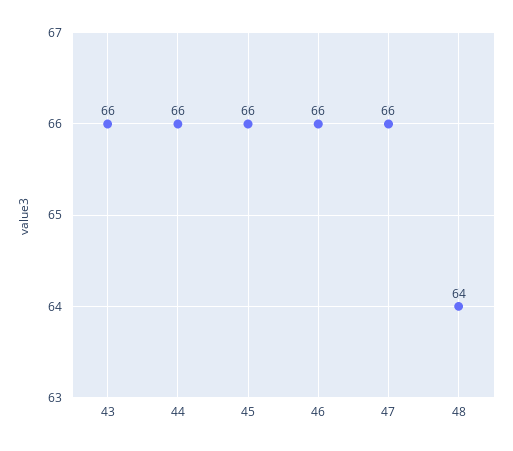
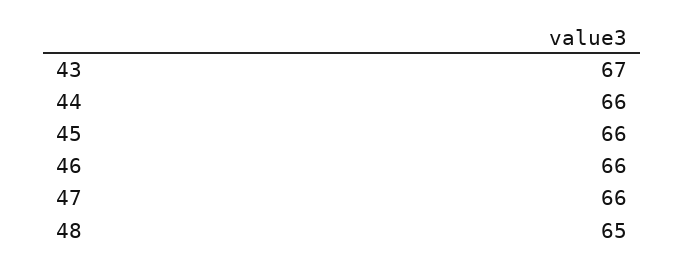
  {
-   "43": 66,
+   "43": 67,
    "44": 66,
    "45": 66,
    "46": 66,
    "47": 66,
-   "48": 64
+   "48": 65
  }

